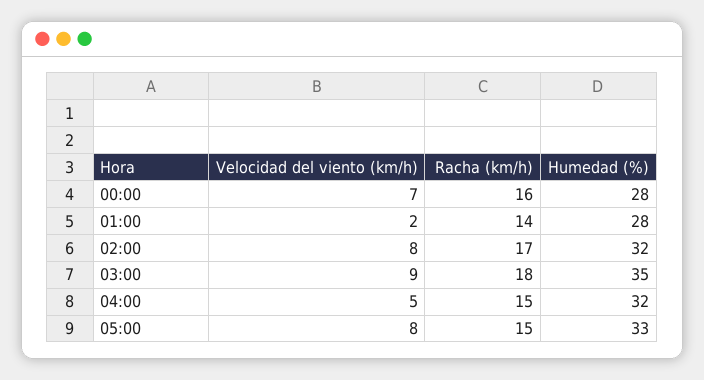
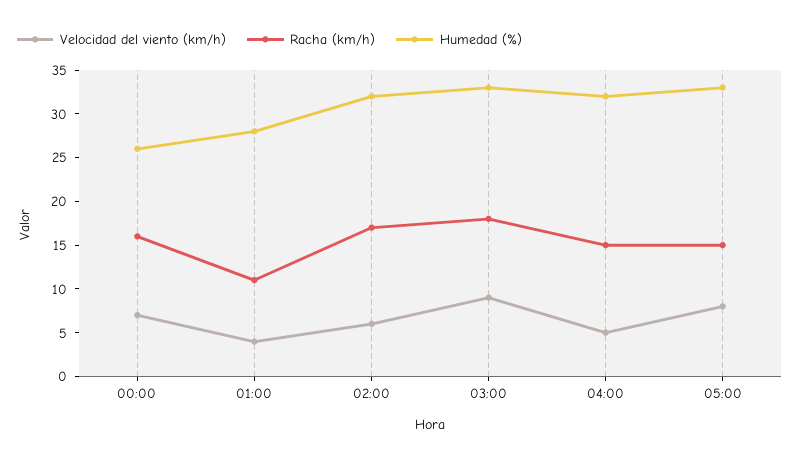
  {
    "Velocidad del viento (km/h)": {
      "00:00": 7,
-     "01:00": 2,
+     "01:00": 4,
-     "02:00": 8,
+     "02:00": 6,
      "03:00": 9,
      "04:00": 5,
      "05:00": 8
    },
    "Racha (km/h)": {
      "00:00": 16,
-     "01:00": 14,
+     "01:00": 11,
      "02:00": 17,
      "03:00": 18,
      "04:00": 15,
      "05:00": 15
    },
    "Humedad (%)": {
-     "00:00": 28,
+     "00:00": 26,
      "01:00": 28,
      "02:00": 32,
-     "03:00": 35,
+     "03:00": 33,
      "04:00": 32,
      "05:00": 33
    }
  }

